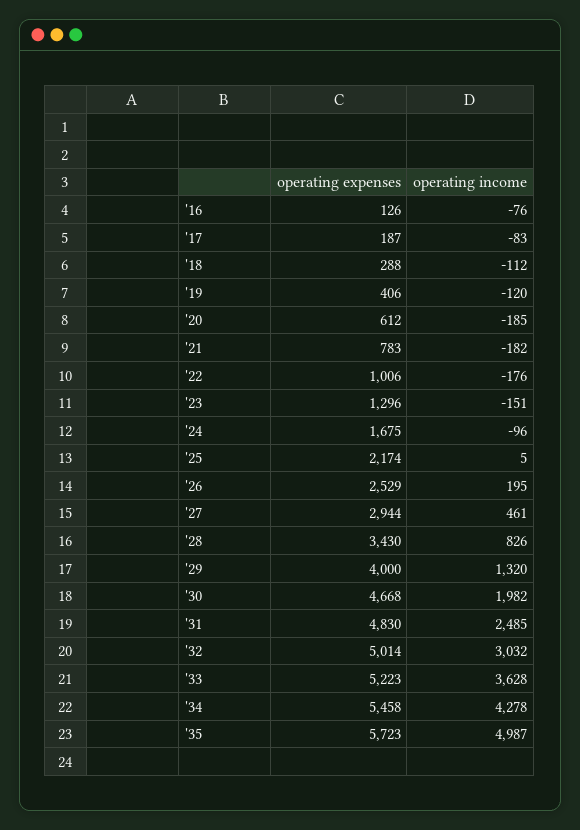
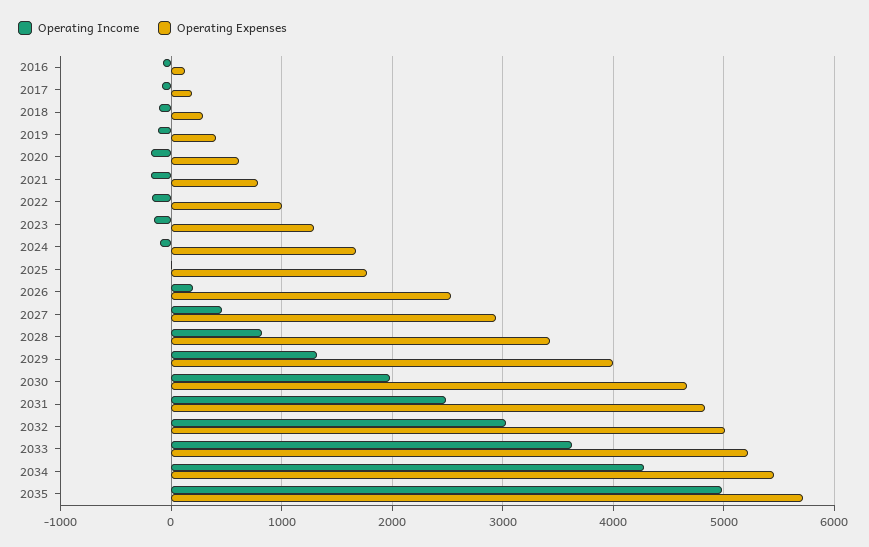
  {
    "operating expenses": {
      "'16": 126,
      "'17": 187,
      "'18": 288,
      "'19": 406,
      "'20": 612,
      "'21": 783,
      "'22": 1006,
      "'23": 1296,
      "'24": 1675,
-     "'25": 2174,
+     "'25": 1800,
      "'26": 2529,
      "'27": 2944,
      "'28": 3430,
      "'29": 4000,
      "'30": 4668,
      "'31": 4830,
      "'32": 5014,
      "'33": 5223,
      "'34": 5458,
      "'35": 5723
    },
    "operating income": {
      "'16": -76,
      "'17": -83,
      "'18": -112,
      "'19": -120,
      "'20": -185,
      "'21": -182,
      "'22": -176,
      "'23": -151,
      "'24": -96,
      "'25": 5,
      "'26": 195,
      "'27": 461,
      "'28": 826,
      "'29": 1320,
      "'30": 1982,
      "'31": 2485,
      "'32": 3032,
      "'33": 3628,
      "'34": 4278,
      "'35": 4987
    }
  }

